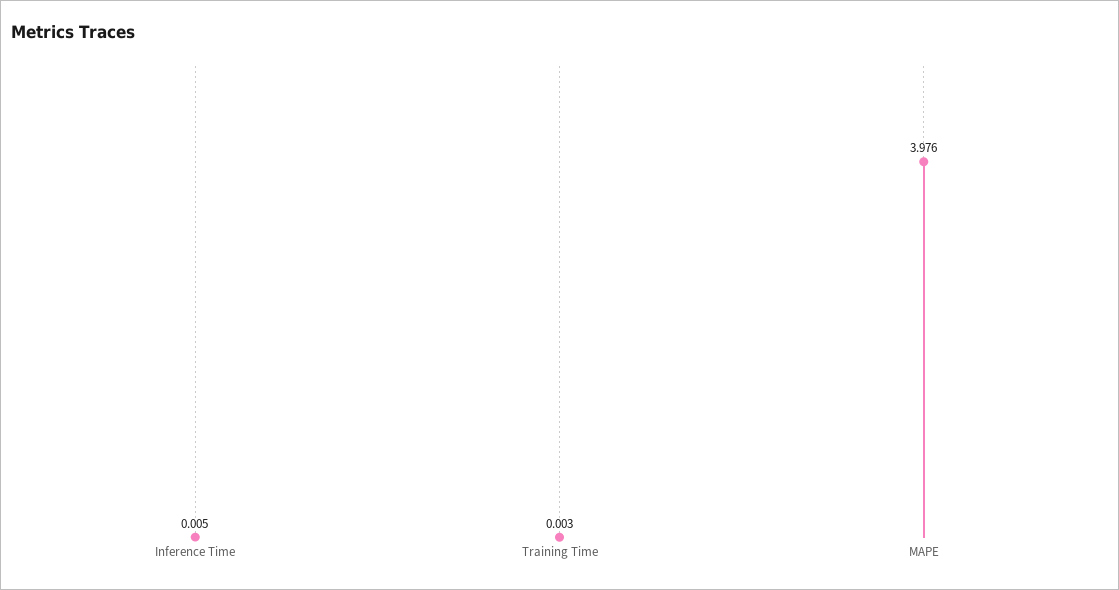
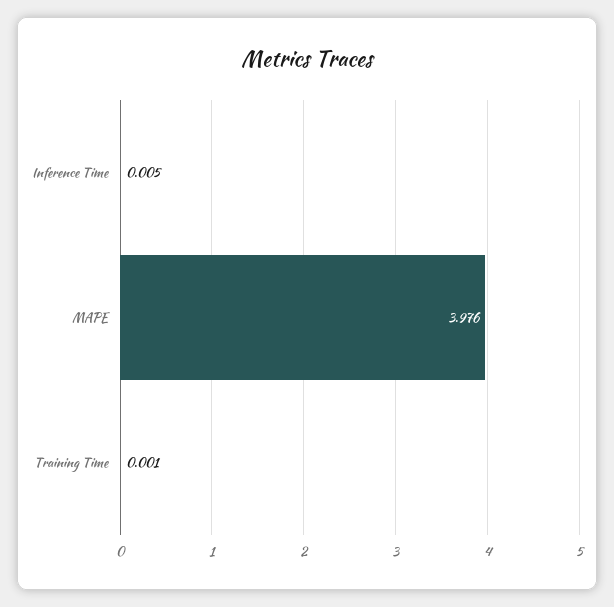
  {
    "Inference Time": 0.005,
-   "Training Time": 0.003,
+   "Training Time": 0.001,
    "MAPE": 3.976
  }

